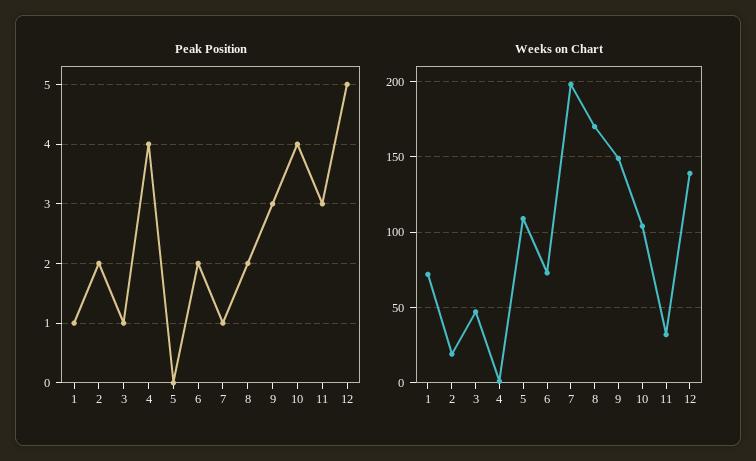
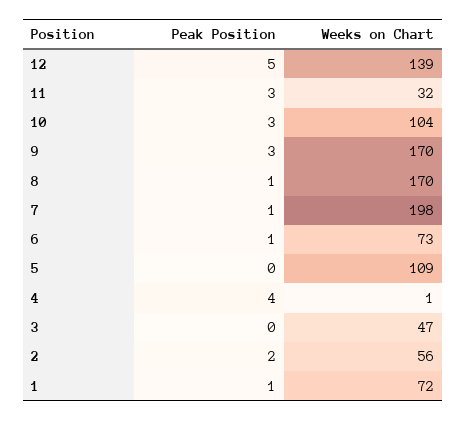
  {
    "Peak Position": {
      "1": 1,
      "2": 2,
-     "3": 1,
+     "3": 0,
      "4": 4,
      "5": 0,
-     "6": 2,
+     "6": 1,
      "7": 1,
-     "8": 2,
+     "8": 1,
      "9": 3,
-     "10": 4,
+     "10": 3,
      "11": 3,
      "12": 5
    },
    "Weeks on Chart": {
      "1": 72,
-     "2": 20,
+     "2": 56,
      "3": 47,
      "4": 1,
      "5": 109,
      "6": 73,
      "7": 198,
      "8": 170,
-     "9": 150,
+     "9": 170,
      "10": 104,
      "11": 32,
      "12": 139
    }
  }

